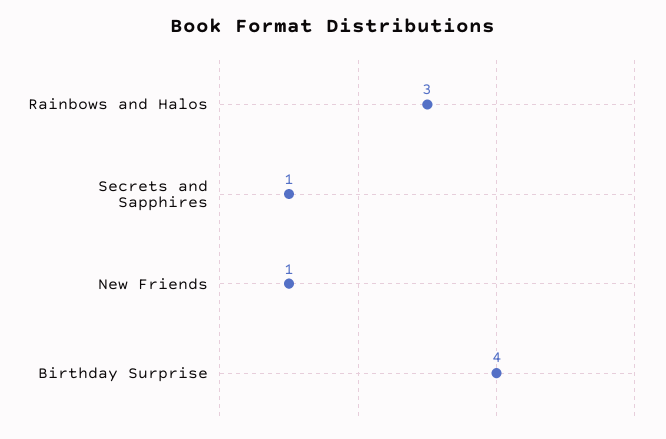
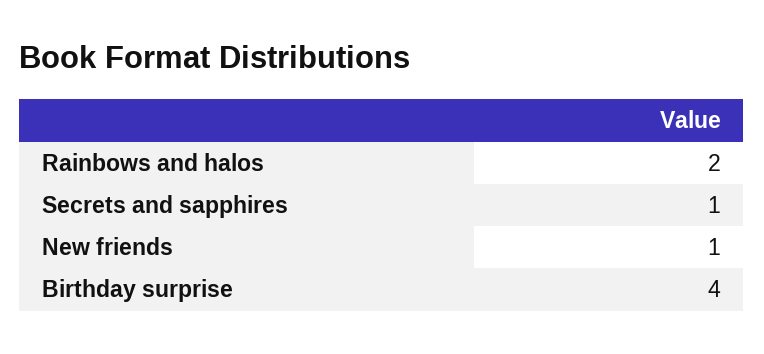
  {
-   "Rainbows and Halos": 3,
+   "Rainbows and Halos": 2,
    "Secrets and Sapphires": 1,
    "New Friends": 1,
    "Birthday Surprise": 4
  }

